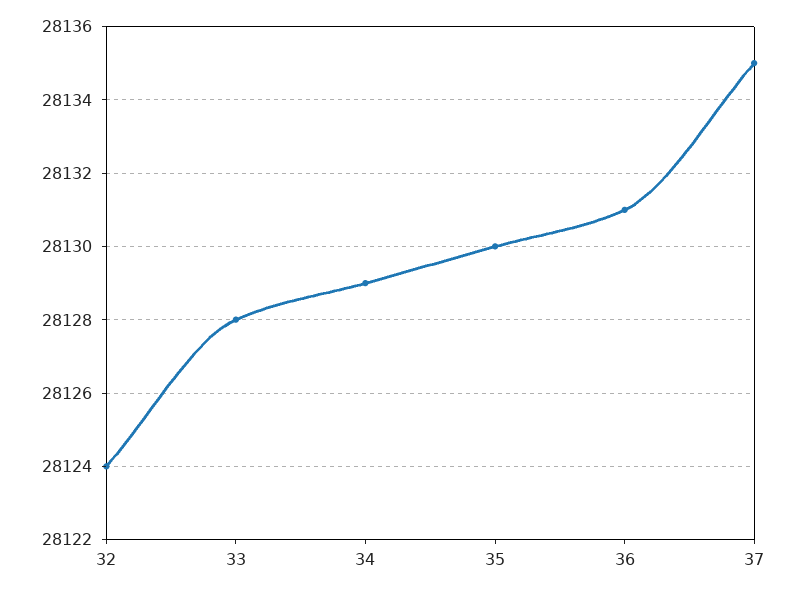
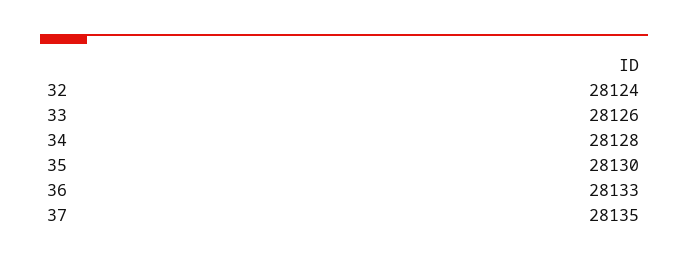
  {
    "32": 28124,
-   "33": 28128,
+   "33": 28126,
-   "34": 28129,
+   "34": 28128,
    "35": 28130,
-   "36": 28131,
+   "36": 28133,
    "37": 28135
  }

